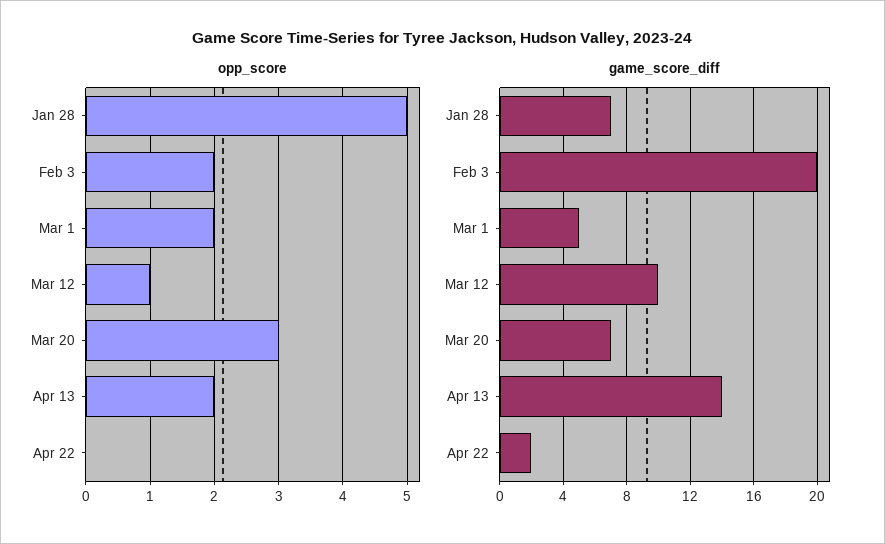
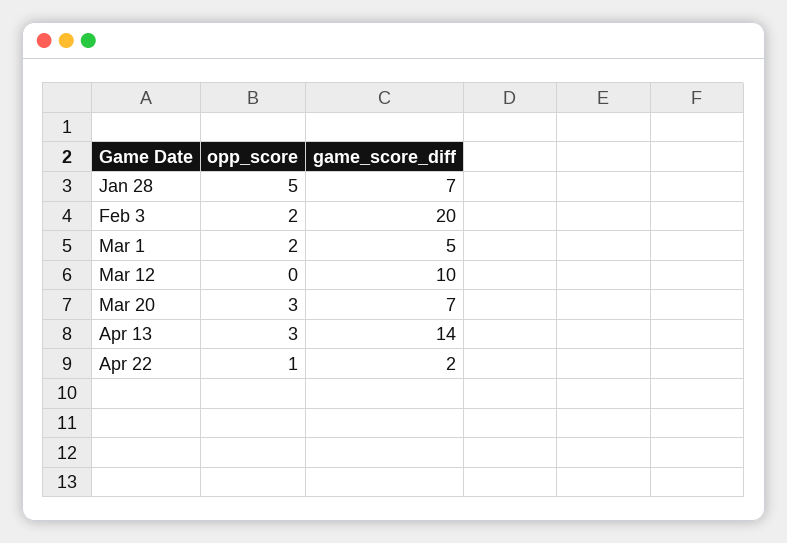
  {
    "opp_score": {
      "Jan 28": 5,
      "Feb 3": 2,
      "Mar 1": 2,
-     "Mar 12": 1,
+     "Mar 12": 0,
      "Mar 20": 3,
-     "Apr 13": 2,
+     "Apr 13": 3,
-     "Apr 22": 0
+     "Apr 22": 1
    },
    "game_score_diff": {
      "Jan 28": 7,
      "Feb 3": 20,
      "Mar 1": 5,
      "Mar 12": 10,
      "Mar 20": 7,
      "Apr 13": 14,
      "Apr 22": 2
    }
  }

